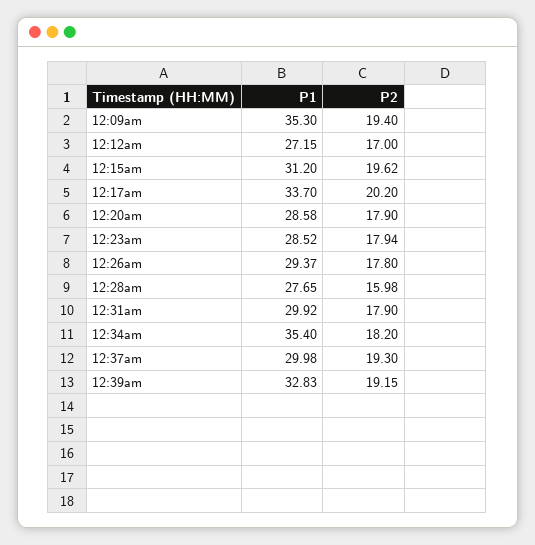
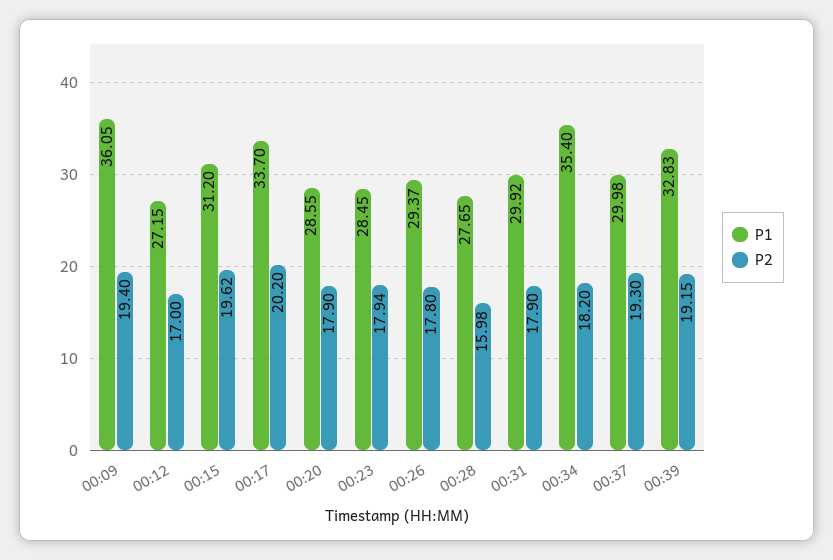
  {
    "P1": {
-     "12:09am": 35.3,
+     "12:09am": 36.05,
      "12:12am": 27.15,
      "12:15am": 31.2,
      "12:17am": 33.7,
-     "12:20am": 28.58,
+     "12:20am": 28.55,
-     "12:23am": 28.52,
+     "12:23am": 28.45,
      "12:26am": 29.37,
      "12:28am": 27.65,
      "12:31am": 29.92,
      "12:34am": 35.4,
      "12:37am": 29.98,
      "12:39am": 32.83
    },
    "P2": {
      "12:09am": 19.4,
      "12:12am": 17,
      "12:15am": 19.62,
      "12:17am": 20.2,
      "12:20am": 17.9,
      "12:23am": 17.94,
      "12:26am": 17.8,
      "12:28am": 15.98,
      "12:31am": 17.9,
      "12:34am": 18.2,
      "12:37am": 19.3,
      "12:39am": 19.15
    }
  }

